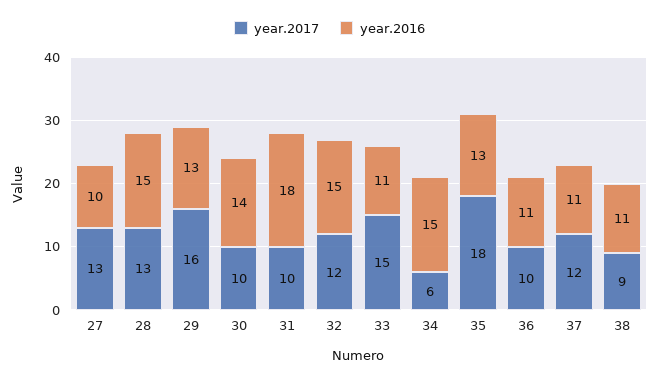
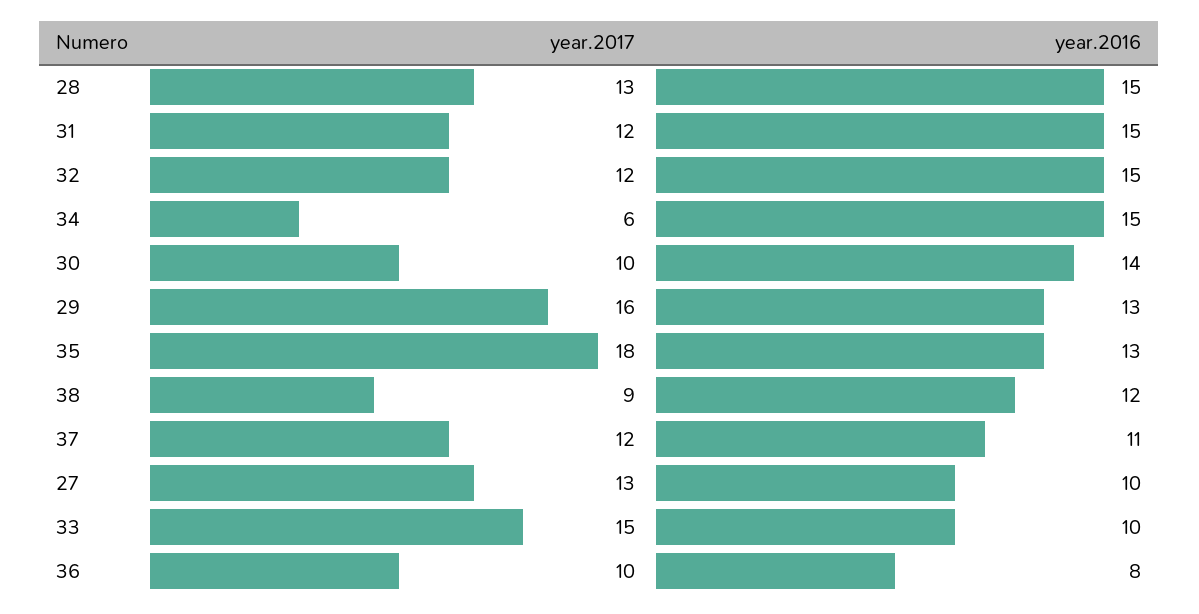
  {
    "year.2017": {
      "27": 13,
      "28": 13,
      "29": 16,
      "30": 10,
-     "31": 10,
+     "31": 12,
      "32": 12,
      "33": 15,
      "34": 6,
      "35": 18,
      "36": 10,
      "37": 12,
      "38": 9
    },
    "year.2016": {
      "27": 10,
      "28": 15,
      "29": 13,
      "30": 14,
-     "31": 18,
+     "31": 15,
      "32": 15,
-     "33": 11,
+     "33": 10,
      "34": 15,
      "35": 13,
-     "36": 11,
+     "36": 8,
      "37": 11,
-     "38": 11
+     "38": 12
    }
  }

